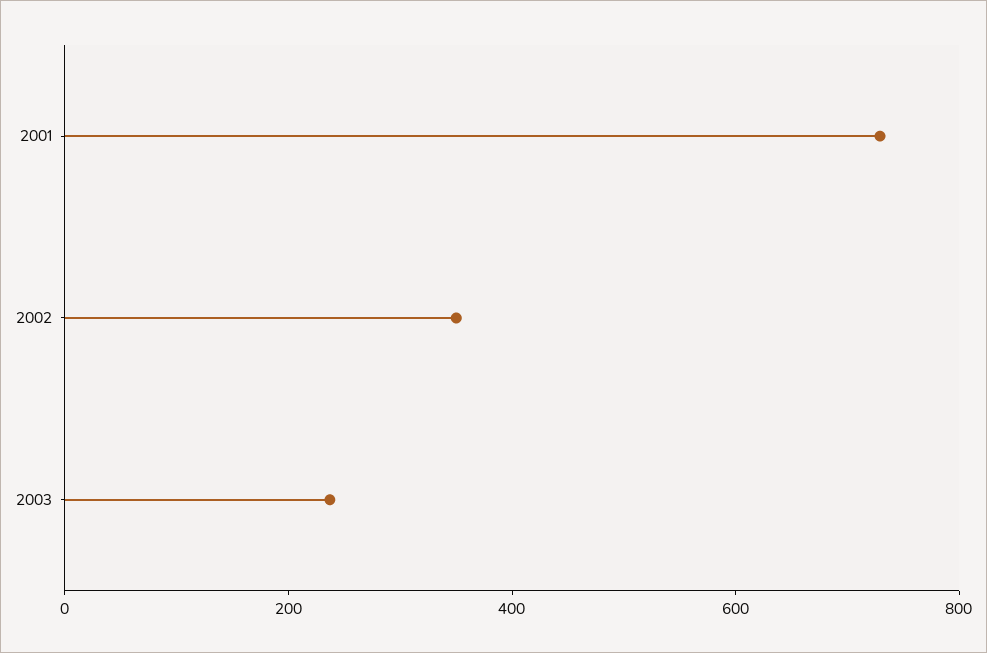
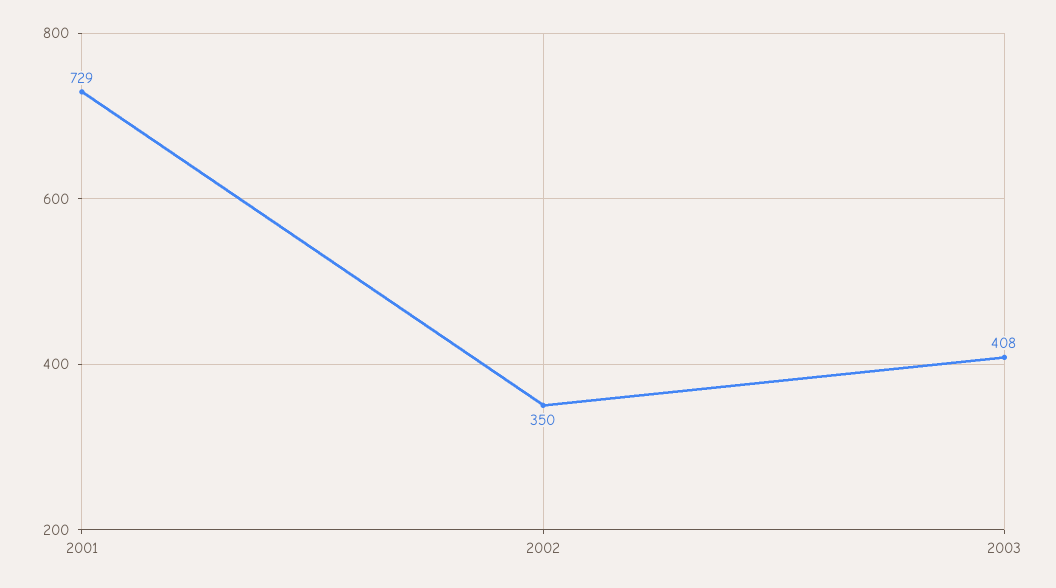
  {
    "2001": 729,
    "2002": 350,
-   "2003": 250
+   "2003": 408
  }

